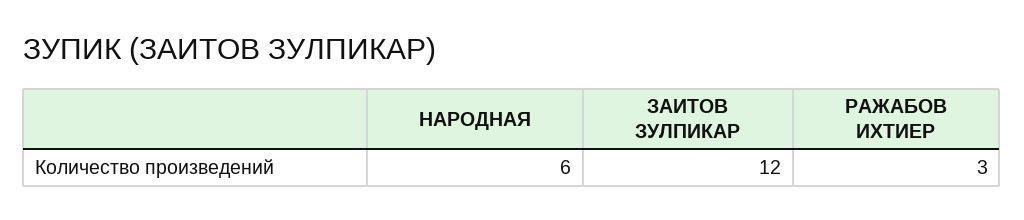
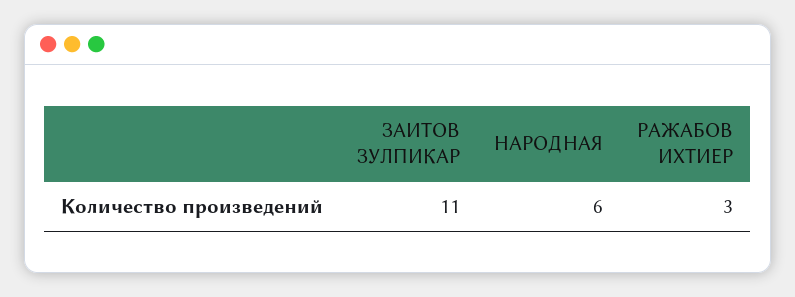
  {
    "НАРОДНАЯ": 6,
-   "ЗАИТОВ ЗУЛПИКАР": 12,
+   "ЗАИТОВ ЗУЛПИКАР": 11,
    "РАЖАБОВ ИХТИЕР": 3
  }

